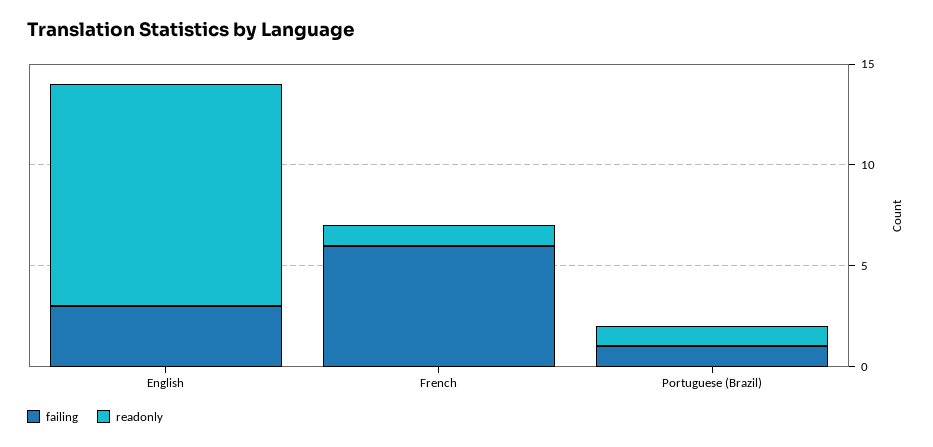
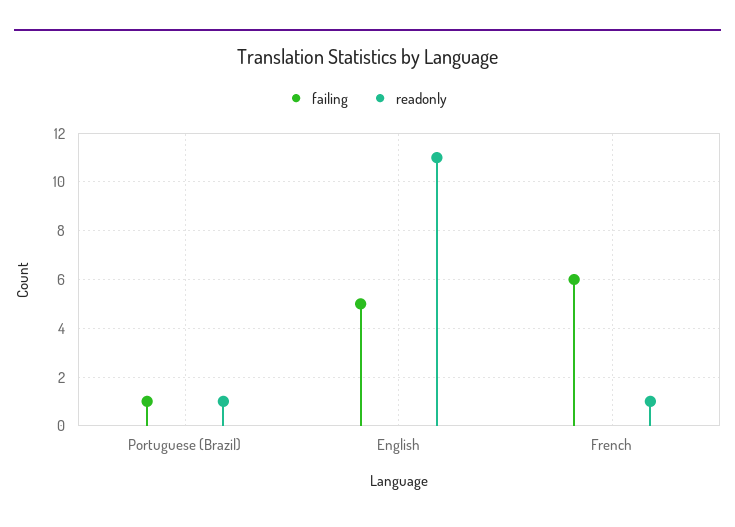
  {
    "failing": {
-     "English": 3,
+     "English": 5,
      "French": 6,
      "Portuguese (Brazil)": 1
    },
    "readonly": {
      "English": 11,
      "French": 1,
      "Portuguese (Brazil)": 1
    }
  }

